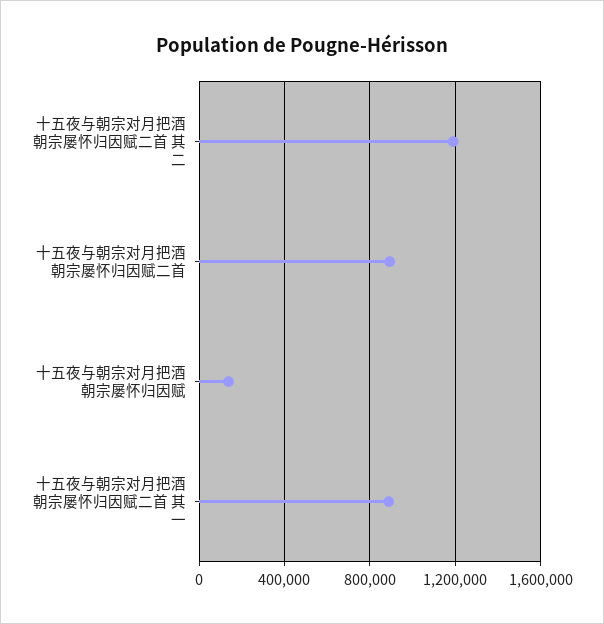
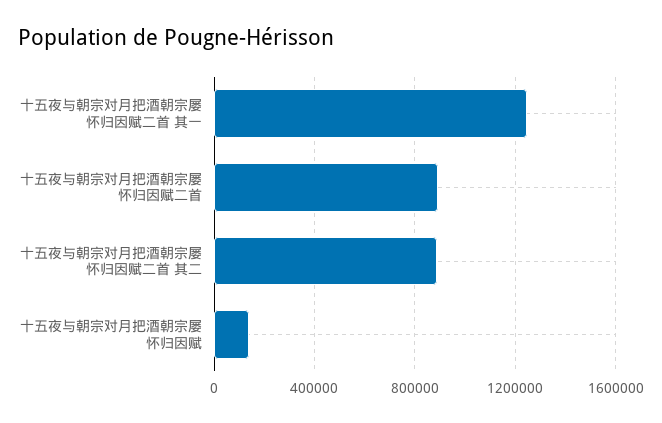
  {
-   "十五夜与朝宗对月把酒朝宗屡怀归因赋二首 其二": 1200000,
+   "十五夜与朝宗对月把酒朝宗屡怀归因赋二首 其二": 900000,
    "十五夜与朝宗对月把酒朝宗屡怀归因赋二首": 900000,
    "十五夜与朝宗对月把酒朝宗屡怀归因赋": 150000,
-   "十五夜与朝宗对月把酒朝宗屡怀归因赋二首 其一": 900000
+   "十五夜与朝宗对月把酒朝宗屡怀归因赋二首 其一": 1250000
  }

